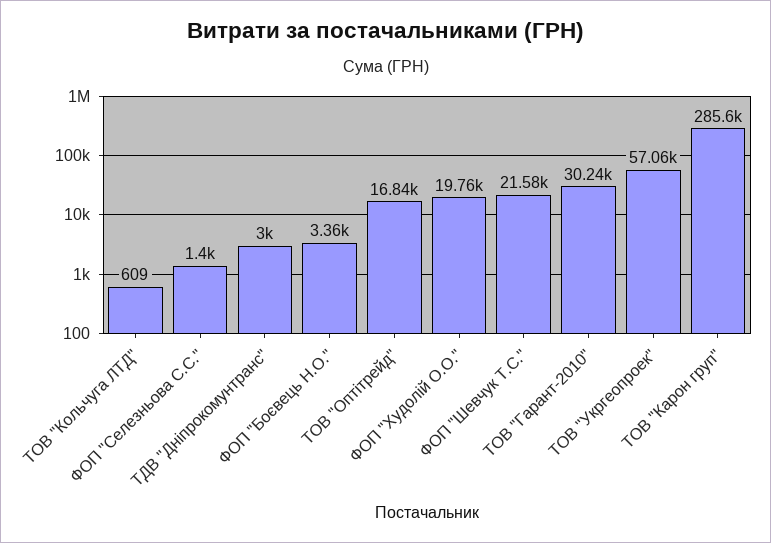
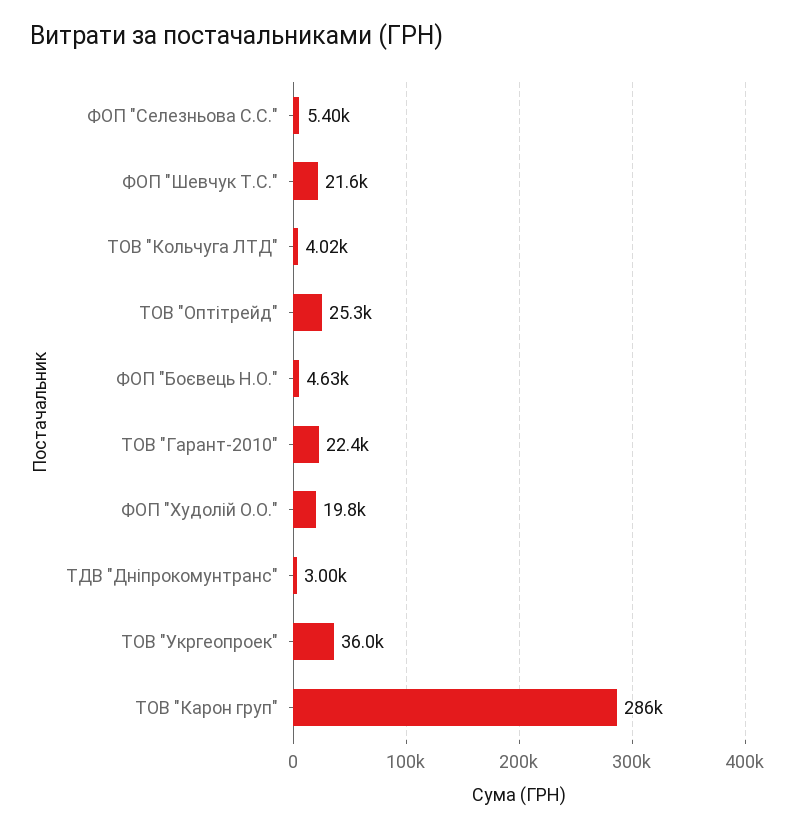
  {
-   "ТОВ \"Кольчуга ЛТД\"": 609,
+   "ТОВ \"Кольчуга ЛТД\"": 4020,
-   "ФОП \"Селезньова С.С.\"": 1400,
+   "ФОП \"Селезньова С.С.\"": 5400,
    "ТДВ \"Дніпрокомунтранс\"": 3000,
-   "ФОП \"Боєвець Н.О.\"": 3360,
+   "ФОП \"Боєвець Н.О.\"": 4630,
-   "ТОВ \"Оптітрейд\"": 16840,
+   "ТОВ \"Оптітрейд\"": 25300,
    "ФОП \"Худолій О.О.\"": 19760,
    "ФОП \"Шевчук Т.С.\"": 21580,
-   "ТОВ \"Гарант-2010\"": 30240,
+   "ТОВ \"Гарант-2010\"": 22400,
-   "ТОВ \"Укргеопроек\"": 57060,
+   "ТОВ \"Укргеопроек\"": 36000,
    "ТОВ \"Карон груп\"": 285600
  }

